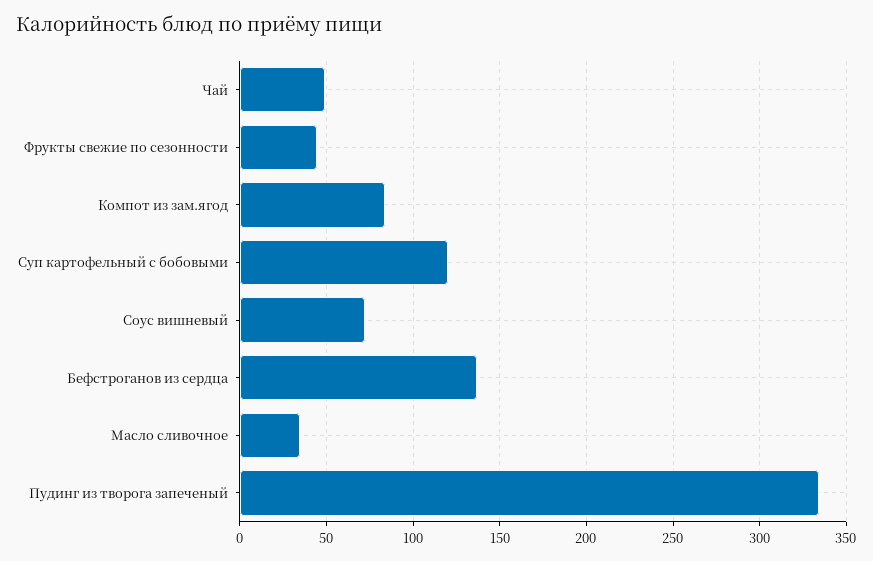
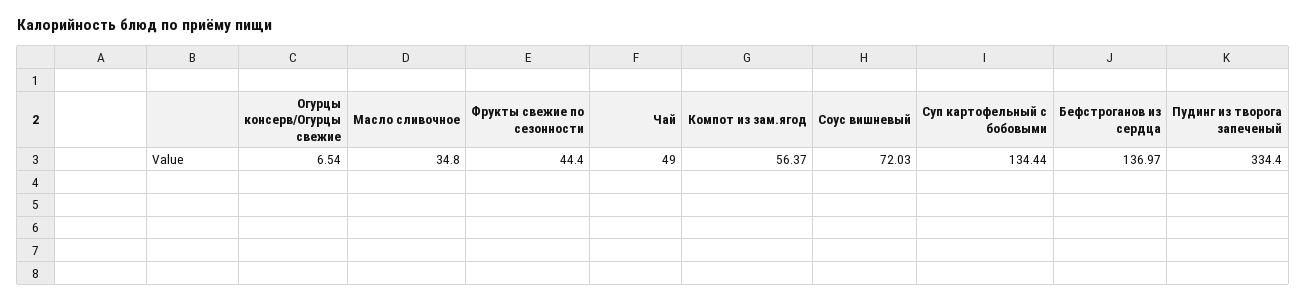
  {
    "Чай": 49,
    "Фрукты свежие по сезонности": 44.4,
-   "Компот из зам.ягод": 85,
+   "Компот из зам.ягод": 56.37,
-   "Суп картофельный с бобовыми": 120,
+   "Суп картофельный с бобовыми": 134.44,
    "Соус вишневый": 72.03,
    "Бефстроганов из сердца": 136.97,
    "Масло сливочное": 34.8,
-   "Пудинг из творога запеченый": 334.4
+   "Пудинг из творога запеченый": 334.4,
+   "Огурцы консерв/Огурцы свежие": 6.54
  }

